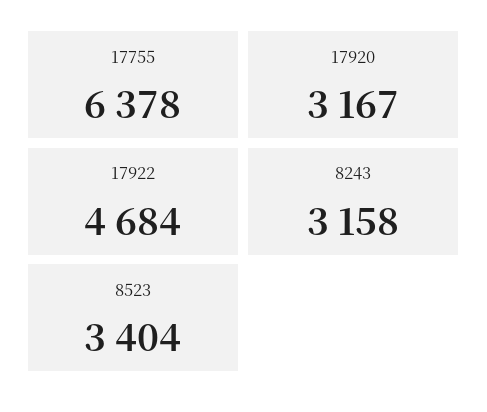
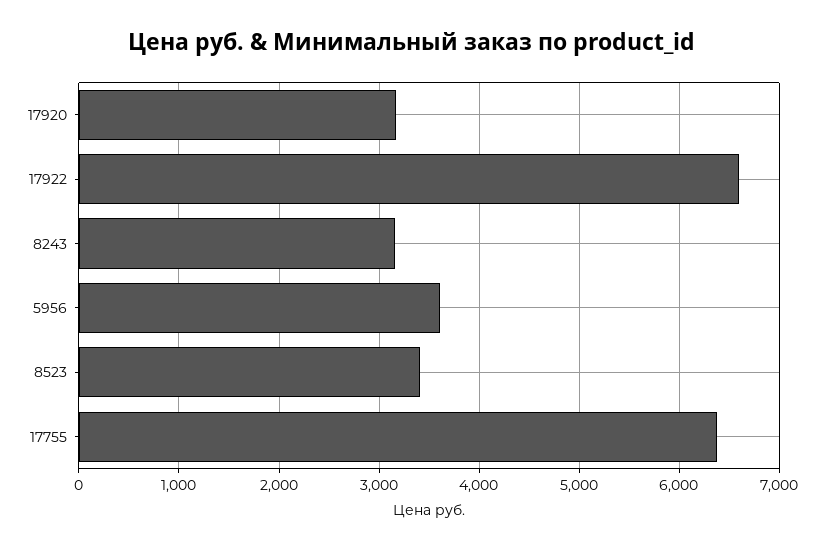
  {
    "17755": 6378,
    "17920": 3167,
-   "17922": 4684,
+   "17922": 6600,
    "8243": 3158,
-   "8523": 3404
+   "8523": 3404,
+   "5956": 3600
  }

